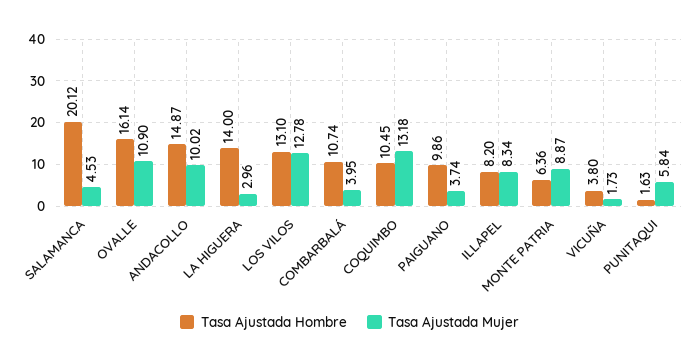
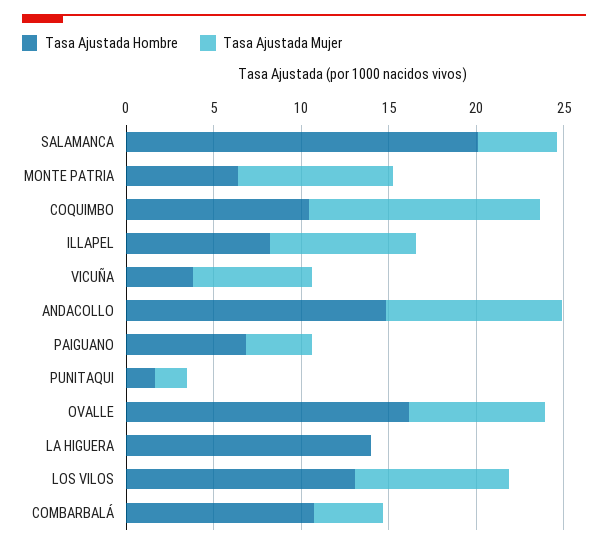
  {
    "Tasa Ajustada Hombre": {
      "SALAMANCA": 20.12,
      "OVALLE": 16.14,
      "ANDACOLLO": 14.87,
      "LA HIGUERA": 14,
      "LOS VILOS": 13.1,
      "COMBARBALÁ": 10.74,
      "COQUIMBO": 10.45,
-     "PAIGUANO": 9.86,
+     "PAIGUANO": 7,
      "ILLAPEL": 8.2,
      "MONTE PATRIA": 6.36,
      "VICUÑA": 3.8,
      "PUNITAQUI": 1.63
    },
    "Tasa Ajustada Mujer": {
      "SALAMANCA": 4.53,
-     "OVALLE": 10.9,
+     "OVALLE": 8,
      "ANDACOLLO": 10.02,
-     "LA HIGUERA": 2.96,
+     "LA HIGUERA": 0,
-     "LOS VILOS": 12.78,
+     "LOS VILOS": 9,
      "COMBARBALÁ": 3.95,
      "COQUIMBO": 13.18,
      "PAIGUANO": 3.74,
      "ILLAPEL": 8.34,
      "MONTE PATRIA": 8.87,
-     "VICUÑA": 1.73,
+     "VICUÑA": 7,
-     "PUNITAQUI": 5.84
+     "PUNITAQUI": 2
    }
  }

